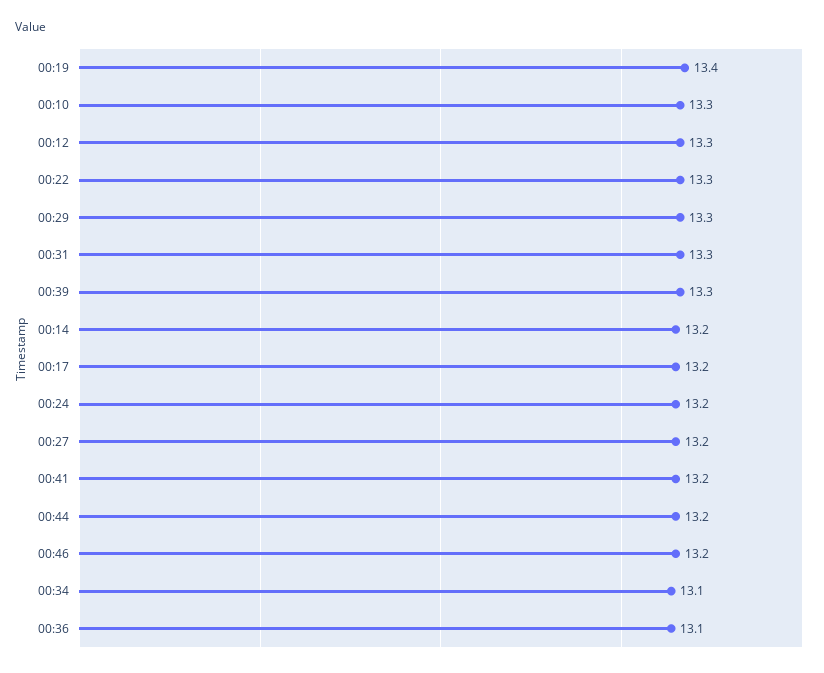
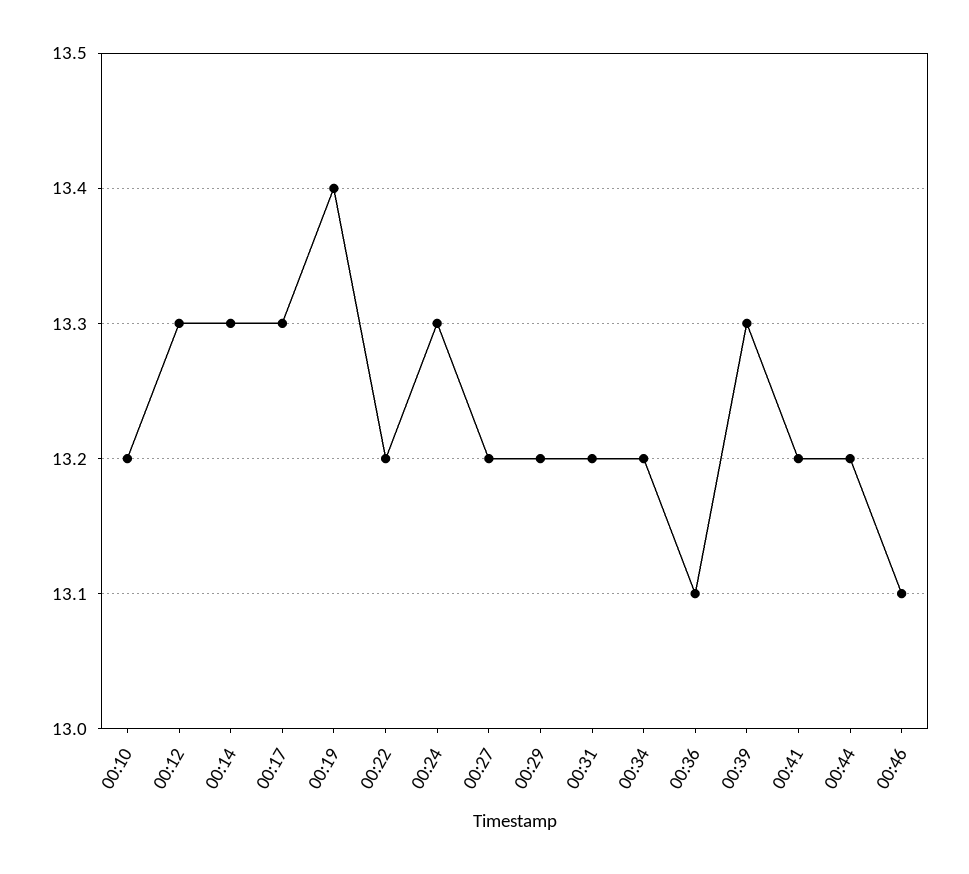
  {
    "00:19": 13.4,
-   "00:10": 13.3,
+   "00:10": 13.2,
    "00:12": 13.3,
-   "00:22": 13.3,
+   "00:22": 13.2,
-   "00:29": 13.3,
+   "00:29": 13.2,
-   "00:31": 13.3,
+   "00:31": 13.2,
    "00:39": 13.3,
-   "00:14": 13.2,
+   "00:14": 13.3,
-   "00:17": 13.2,
+   "00:17": 13.3,
-   "00:24": 13.2,
+   "00:24": 13.3,
    "00:27": 13.2,
    "00:41": 13.2,
    "00:44": 13.2,
-   "00:46": 13.2,
+   "00:46": 13.1,
-   "00:34": 13.1,
+   "00:34": 13.2,
    "00:36": 13.1
  }

